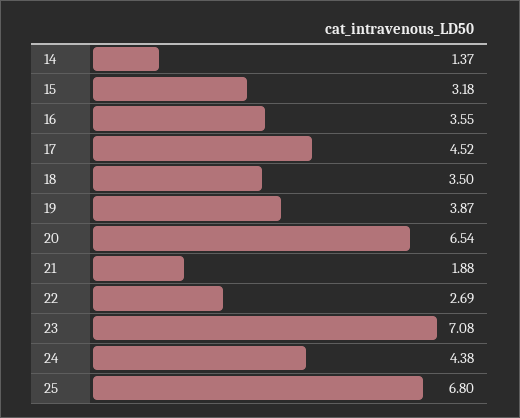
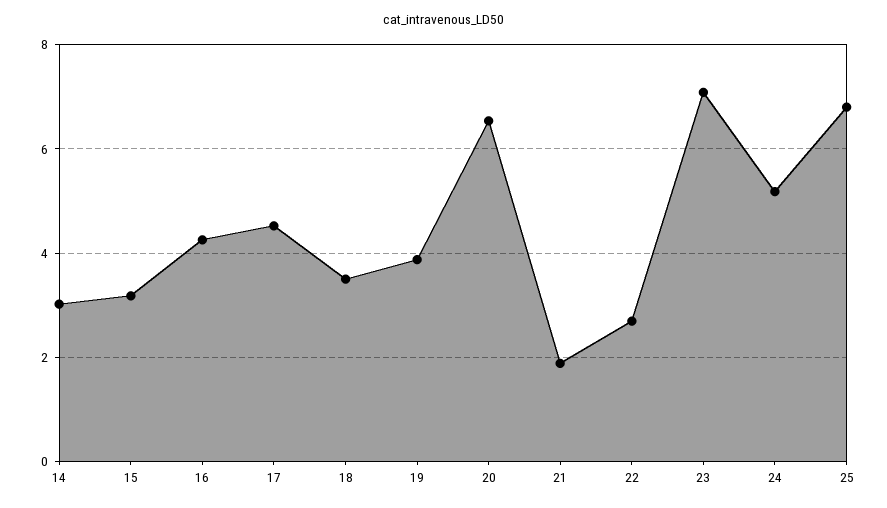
  {
-   "14": 1.37,
+   "14": 3,
    "15": 3.18,
-   "16": 3.55,
+   "16": 4.2,
    "17": 4.52,
    "18": 3.5,
    "19": 3.87,
    "20": 6.54,
    "21": 1.88,
    "22": 2.69,
    "23": 7.08,
-   "24": 4.38,
+   "24": 5.2,
    "25": 6.8
  }

